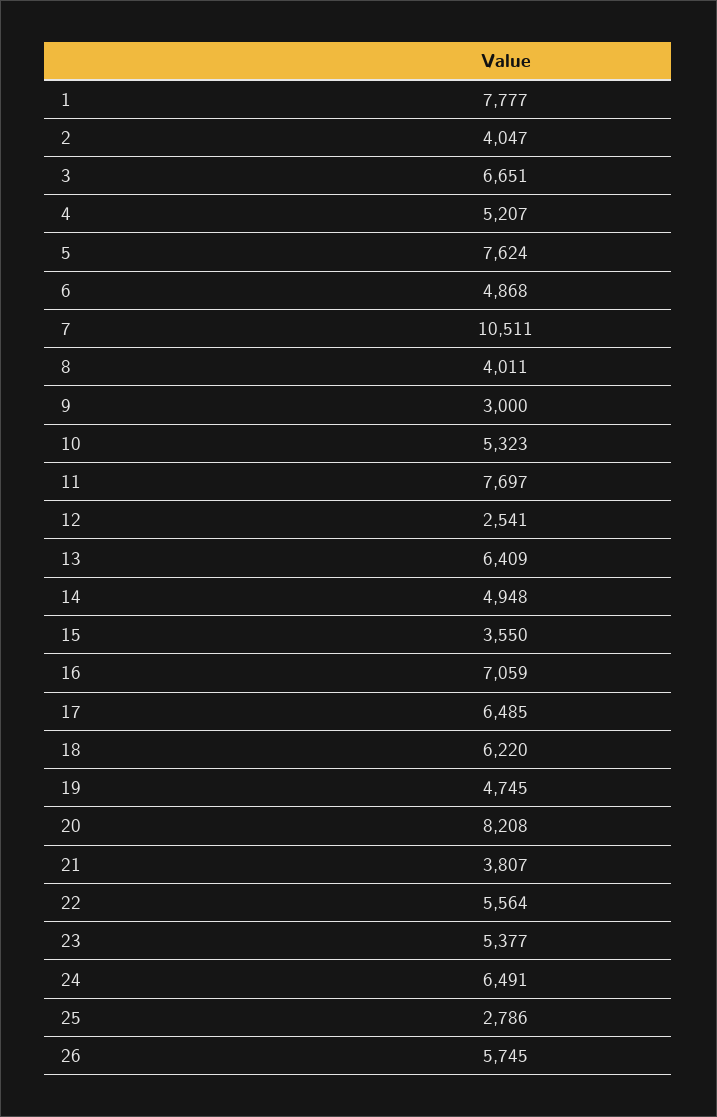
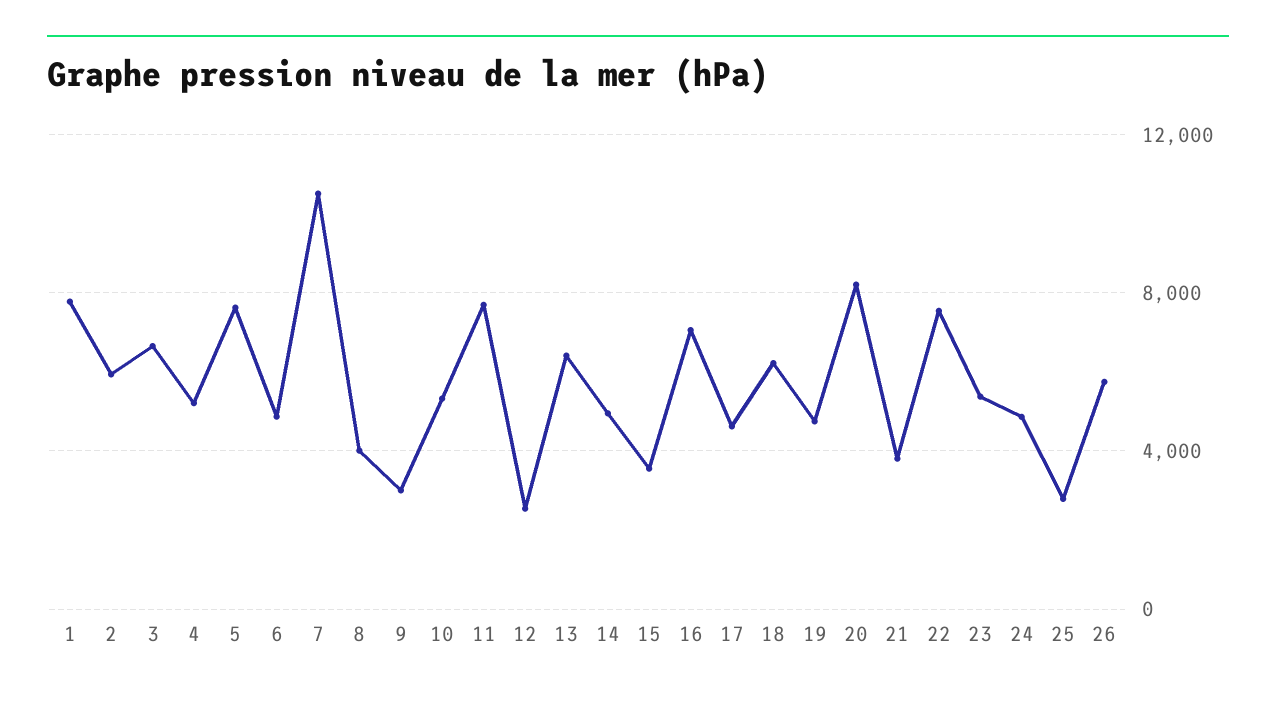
  {
    "1": 7777,
-   "2": 4047,
+   "2": 6000,
    "3": 6651,
    "4": 5207,
    "5": 7624,
    "6": 4868,
    "7": 10511,
    "8": 4011,
    "9": 3000,
    "10": 5323,
    "11": 7697,
    "12": 2541,
    "13": 6409,
    "14": 4948,
    "15": 3550,
    "16": 7059,
-   "17": 6485,
+   "17": 4500,
    "18": 6220,
    "19": 4745,
    "20": 8208,
    "21": 3807,
-   "22": 5564,
+   "22": 7500,
    "23": 5377,
-   "24": 6491,
+   "24": 5000,
    "25": 2786,
    "26": 5745
  }

